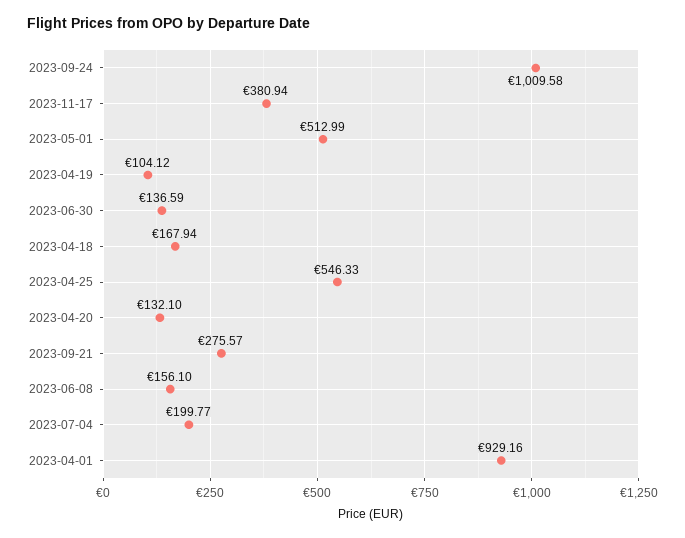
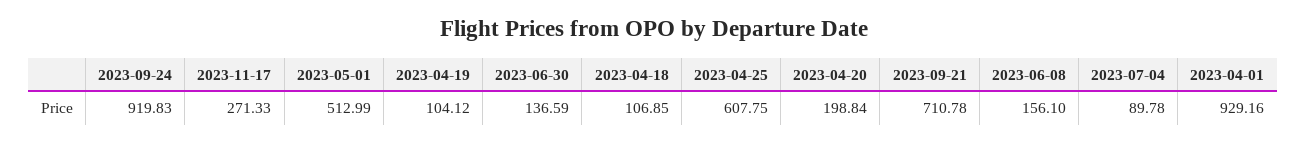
  {
-   "2023-09-24": 1009.58,
+   "2023-09-24": 919.83,
-   "2023-11-17": 380.94,
+   "2023-11-17": 271.33,
    "2023-05-01": 512.99,
    "2023-04-19": 104.12,
    "2023-06-30": 136.59,
-   "2023-04-18": 167.94,
+   "2023-04-18": 106.85,
-   "2023-04-25": 546.33,
+   "2023-04-25": 607.75,
-   "2023-04-20": 132.1,
+   "2023-04-20": 198.84,
-   "2023-09-21": 275.57,
+   "2023-09-21": 710.78,
    "2023-06-08": 156.1,
-   "2023-07-04": 199.77,
+   "2023-07-04": 89.78,
    "2023-04-01": 929.16
  }

